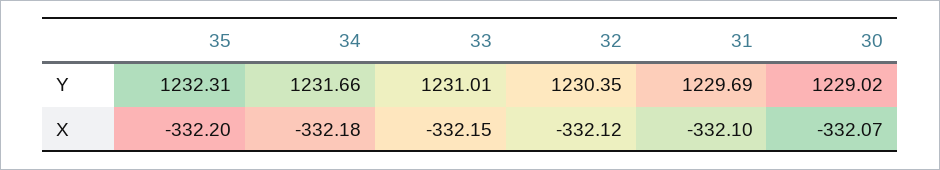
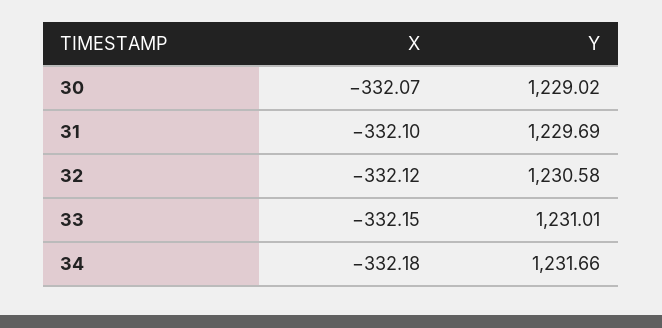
  {
-   "35": {
-     "Y": 1232.31,
-     "X": -332.2
-   },
    "34": {
      "Y": 1231.66,
      "X": -332.18
    },
    "33": {
      "Y": 1231.01,
      "X": -332.15
    },
    "32": {
-     "Y": 1230.35,
+     "Y": 1230.58,
      "X": -332.12
    },
    "31": {
      "Y": 1229.69,
      "X": -332.1
    },
    "30": {
      "Y": 1229.02,
      "X": -332.07
    }
  }

